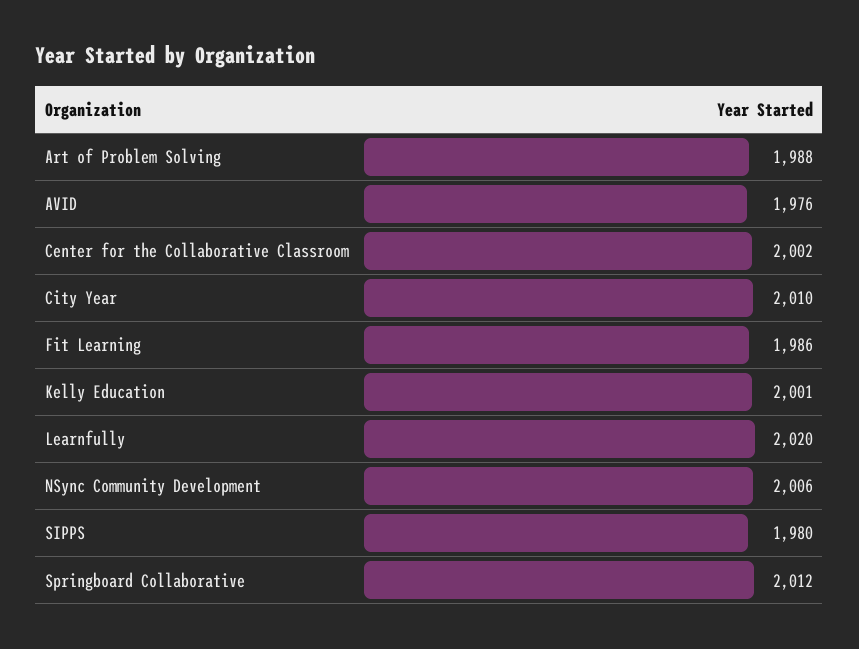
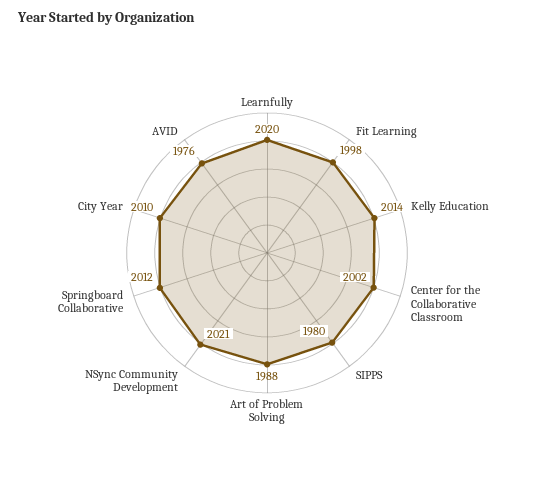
  {
    "Art of Problem Solving": 1988,
    "AVID": 1976,
    "Center for the Collaborative Classroom": 2002,
    "City Year": 2010,
-   "Fit Learning": 1986,
+   "Fit Learning": 1998,
-   "Kelly Education": 2001,
+   "Kelly Education": 2014,
    "Learnfully": 2020,
-   "NSync Community Development": 2006,
+   "NSync Community Development": 2021,
    "SIPPS": 1980,
    "Springboard Collaborative": 2012
  }

